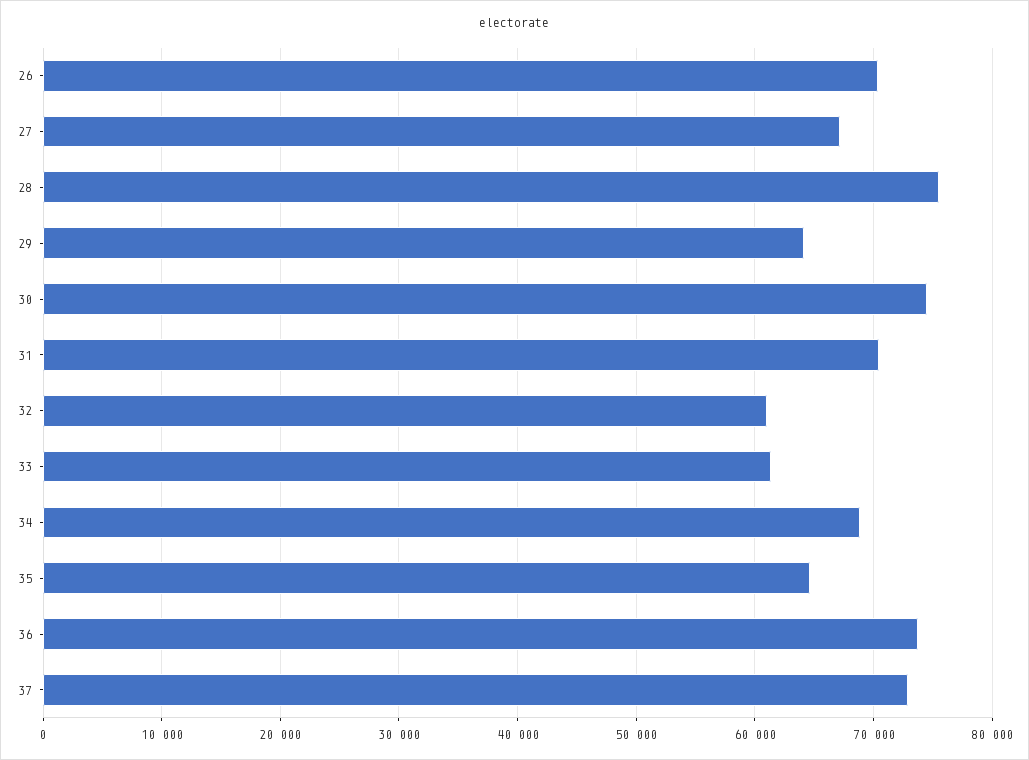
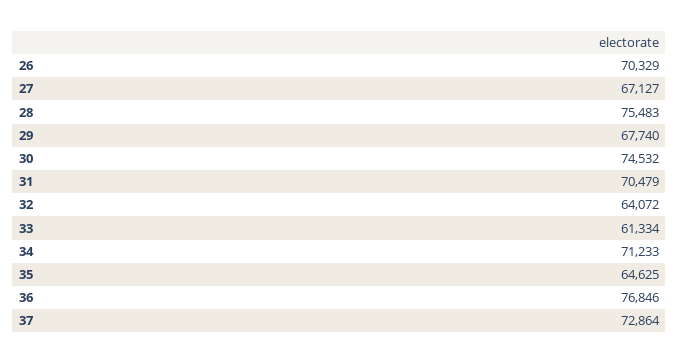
  {
    "26": 70329,
    "27": 67127,
    "28": 75483,
-   "29": 64000,
+   "29": 67740,
    "30": 74532,
    "31": 70479,
-   "32": 61000,
+   "32": 64072,
    "33": 61334,
-   "34": 69000,
+   "34": 71233,
    "35": 64625,
-   "36": 74000,
+   "36": 76846,
    "37": 72864
  }

